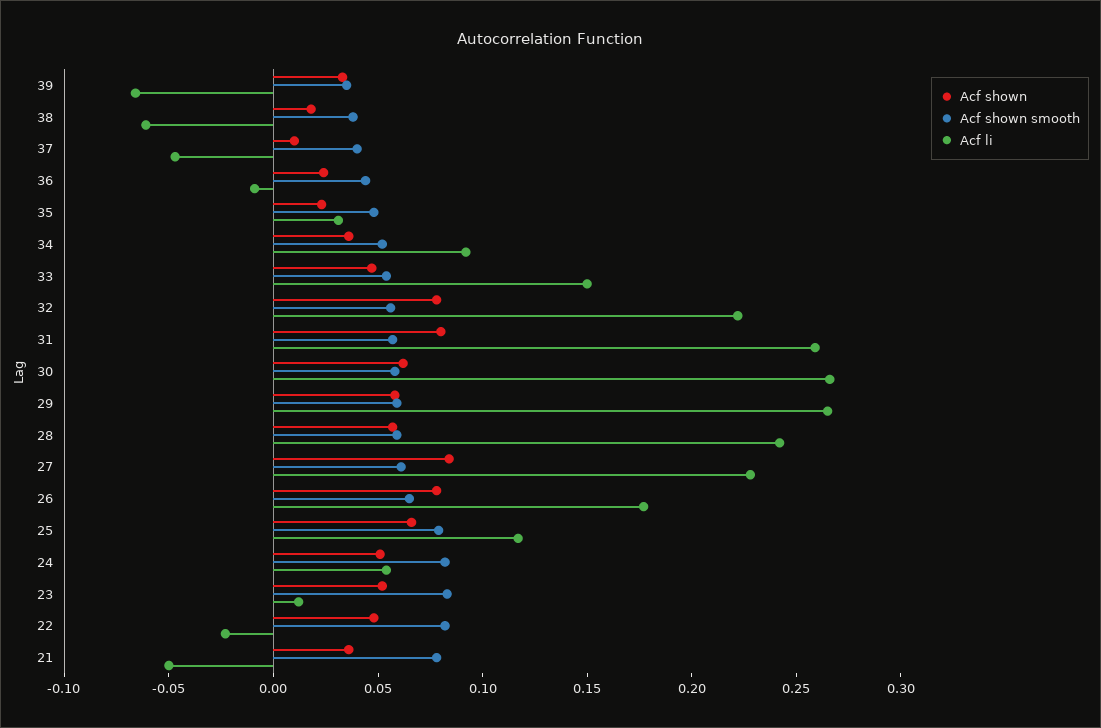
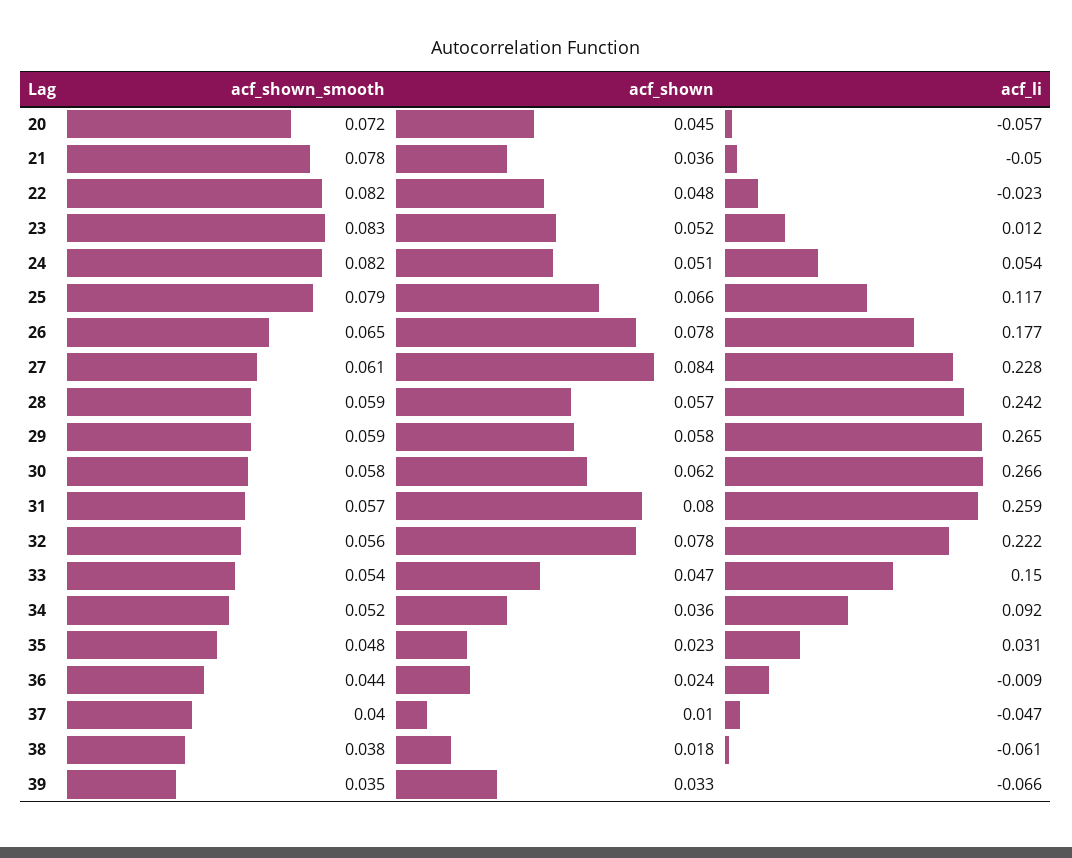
  {
    "Acf shown": {
      "39": 0.033,
      "38": 0.018,
      "37": 0.01,
      "36": 0.024,
      "35": 0.023,
      "34": 0.036,
      "33": 0.047,
      "32": 0.078,
      "31": 0.08,
      "30": 0.062,
      "29": 0.058,
      "28": 0.057,
      "27": 0.084,
      "26": 0.078,
      "25": 0.066,
      "24": 0.051,
      "23": 0.052,
      "22": 0.048,
-     "21": 0.036
+     "21": 0.036,
+     "20": 0.045
    },
    "Acf shown smooth": {
      "39": 0.035,
      "38": 0.038,
      "37": 0.04,
      "36": 0.044,
      "35": 0.048,
      "34": 0.052,
      "33": 0.054,
      "32": 0.056,
      "31": 0.057,
      "30": 0.058,
      "29": 0.059,
      "28": 0.059,
      "27": 0.061,
      "26": 0.065,
      "25": 0.079,
      "24": 0.082,
      "23": 0.083,
      "22": 0.082,
-     "21": 0.078
+     "21": 0.078,
+     "20": 0.072
    },
    "Acf li": {
      "39": -0.066,
      "38": -0.061,
      "37": -0.047,
      "36": -0.009,
      "35": 0.031,
      "34": 0.092,
      "33": 0.15,
      "32": 0.222,
      "31": 0.259,
      "30": 0.266,
      "29": 0.265,
      "28": 0.242,
      "27": 0.228,
      "26": 0.177,
      "25": 0.117,
      "24": 0.054,
      "23": 0.012,
      "22": -0.023,
-     "21": -0.05
+     "21": -0.05,
+     "20": -0.057
    }
  }

